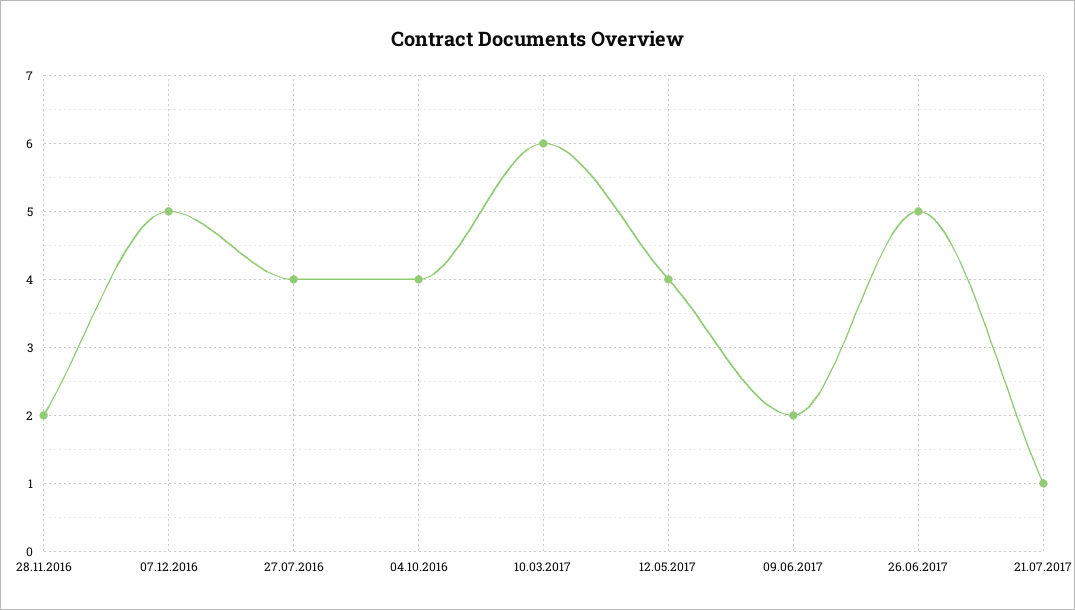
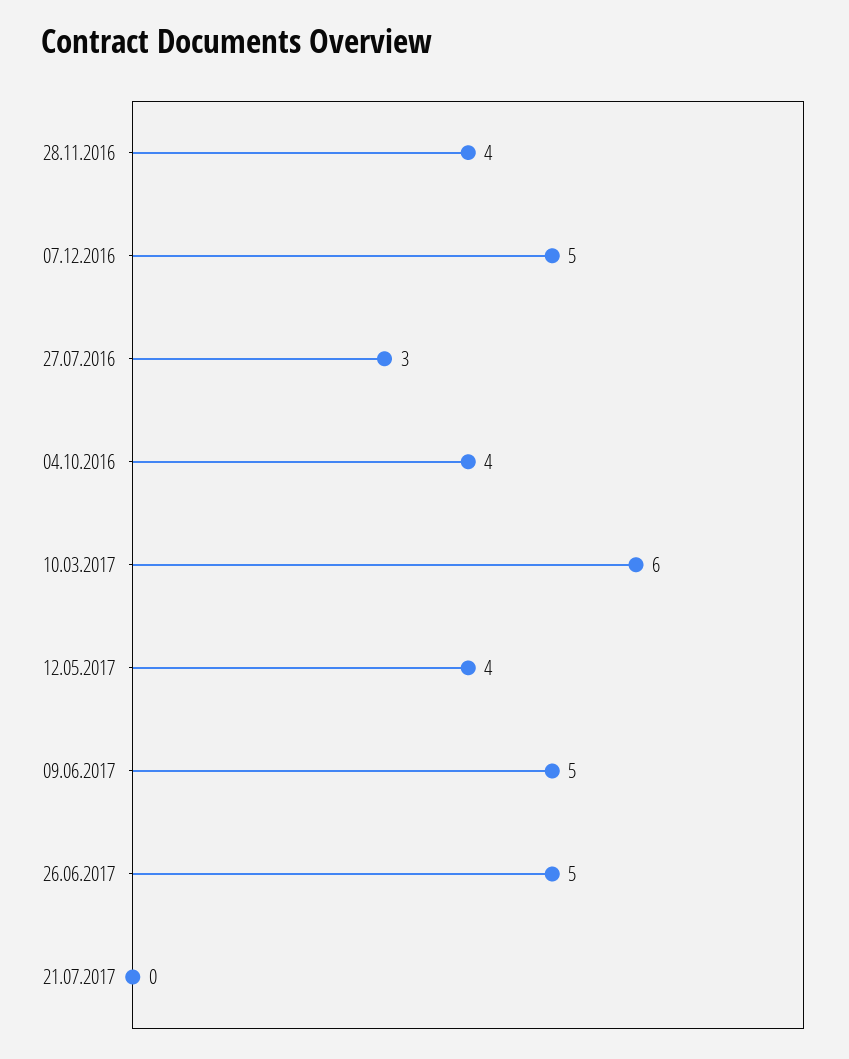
  {
-   "28.11.2016": 2,
+   "28.11.2016": 4,
    "07.12.2016": 5,
-   "27.07.2016": 4,
+   "27.07.2016": 3,
    "04.10.2016": 4,
    "10.03.2017": 6,
    "12.05.2017": 4,
-   "09.06.2017": 2,
+   "09.06.2017": 5,
    "26.06.2017": 5,
-   "21.07.2017": 1
+   "21.07.2017": 0
  }

